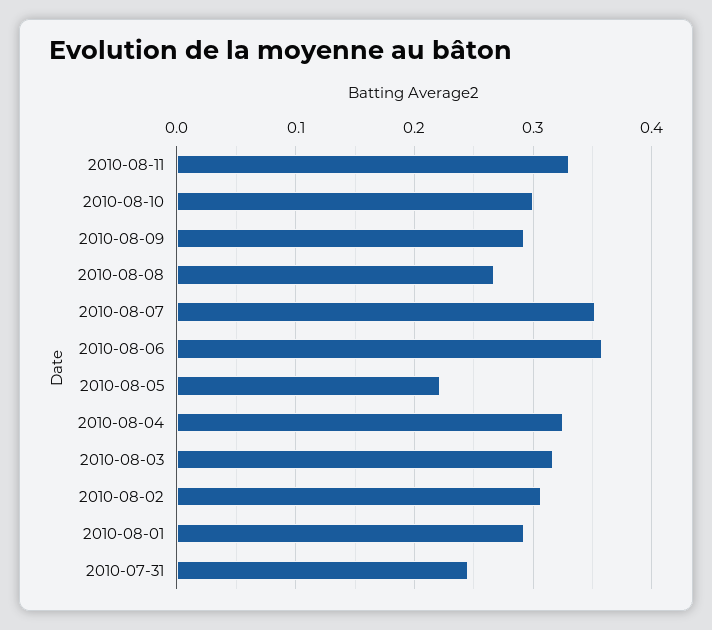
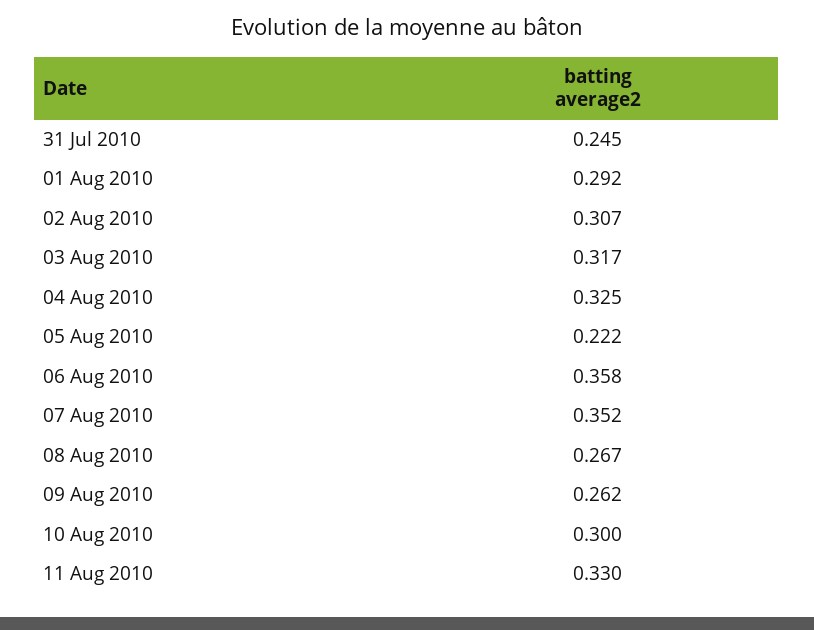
  {
    "2010-08-11": 0.33,
    "2010-08-10": 0.3,
-   "2010-08-09": 0.29,
+   "2010-08-09": 0.262,
    "2010-08-08": 0.267,
    "2010-08-07": 0.352,
    "2010-08-06": 0.358,
    "2010-08-05": 0.222,
    "2010-08-04": 0.325,
    "2010-08-03": 0.317,
    "2010-08-02": 0.307,
    "2010-08-01": 0.292,
    "2010-07-31": 0.245
  }

